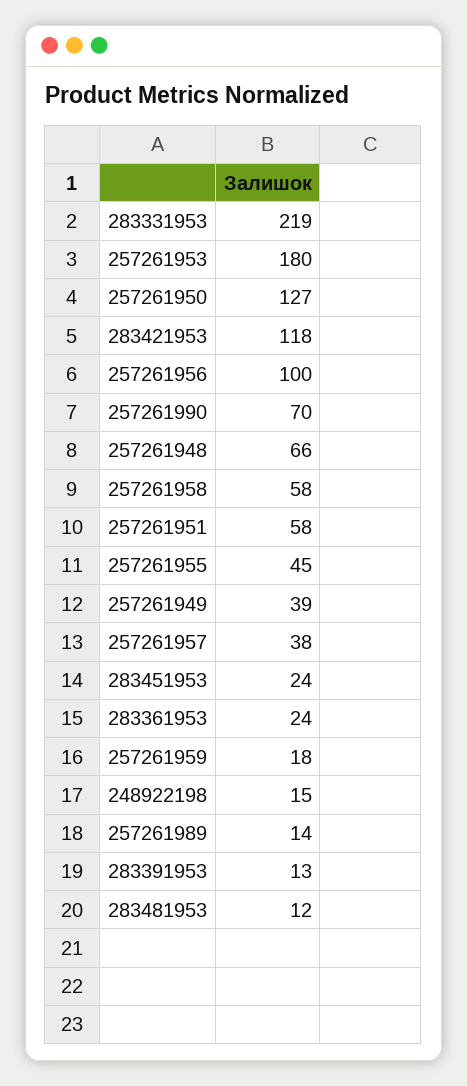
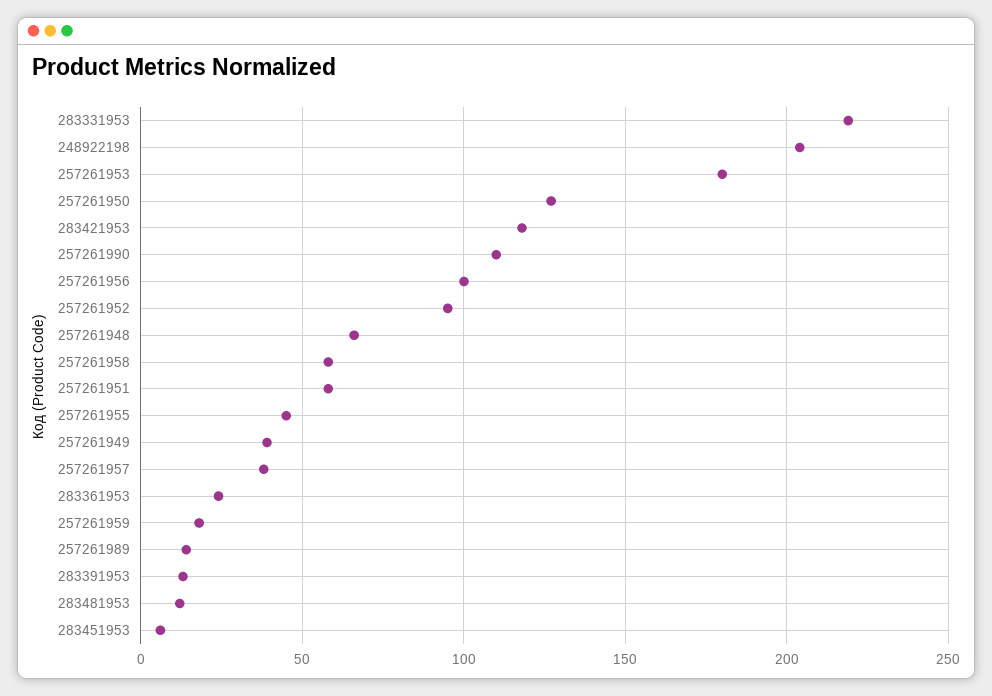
  {
    "283331953": 219,
    "257261953": 180,
    "257261950": 127,
    "283421953": 118,
    "257261956": 100,
-   "257261990": 70,
+   "257261990": 110,
    "257261948": 66,
    "257261958": 58,
    "257261951": 58,
    "257261955": 45,
    "257261949": 39,
    "257261957": 38,
-   "283451953": 24,
+   "283451953": 5,
    "283361953": 24,
    "257261959": 18,
-   "248922198": 15,
+   "248922198": 205,
    "257261989": 14,
    "283391953": 13,
-   "283481953": 12
+   "283481953": 12,
+   "257261952": 95
  }

